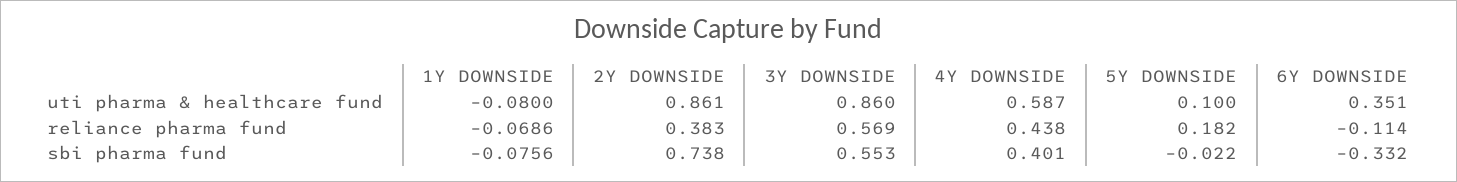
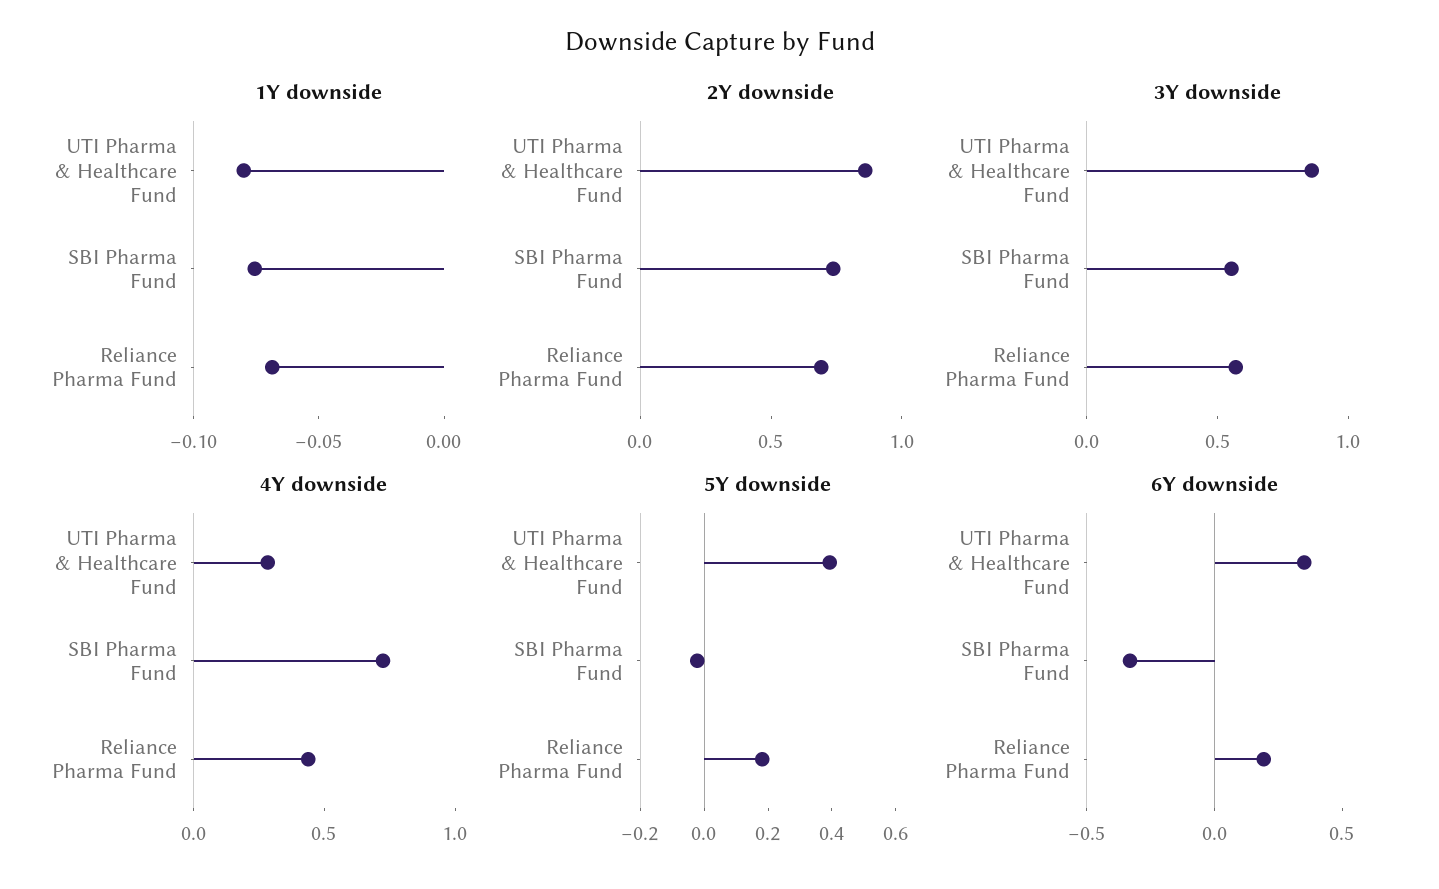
  {
    "1Y DOWNSIDE": {
      "uti pharma & healthcare fund": -0.08,
      "reliance pharma fund": -0.0686,
      "sbi pharma fund": -0.0756
    },
    "2Y DOWNSIDE": {
      "uti pharma & healthcare fund": 0.861,
-     "reliance pharma fund": 0.383,
+     "reliance pharma fund": 0.7,
      "sbi pharma fund": 0.738
    },
    "3Y DOWNSIDE": {
      "uti pharma & healthcare fund": 0.86,
      "reliance pharma fund": 0.569,
      "sbi pharma fund": 0.553
    },
    "4Y DOWNSIDE": {
-     "uti pharma & healthcare fund": 0.587,
+     "uti pharma & healthcare fund": 0.3,
      "reliance pharma fund": 0.438,
-     "sbi pharma fund": 0.401
+     "sbi pharma fund": 0.7
    },
    "5Y DOWNSIDE": {
-     "uti pharma & healthcare fund": 0.1,
+     "uti pharma & healthcare fund": 0.4,
      "reliance pharma fund": 0.182,
      "sbi pharma fund": -0.022
    },
    "6Y DOWNSIDE": {
      "uti pharma & healthcare fund": 0.351,
-     "reliance pharma fund": -0.114,
+     "reliance pharma fund": 0.2,
      "sbi pharma fund": -0.332
    }
  }

